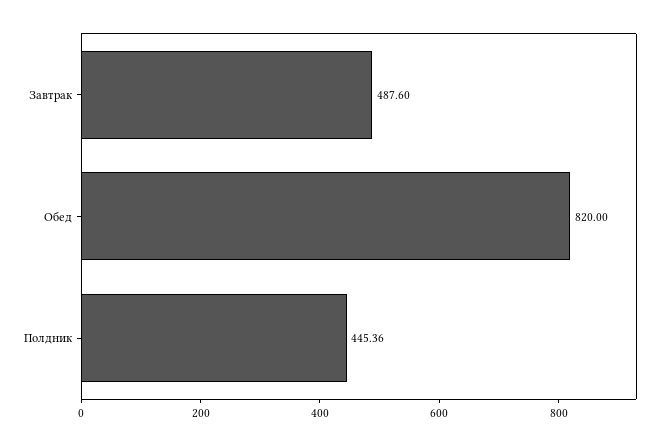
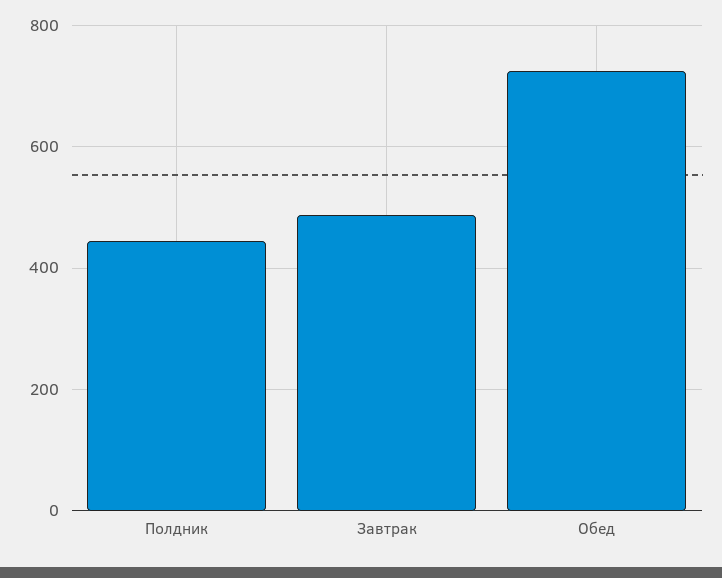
  {
    "Завтрак": 487.6,
-   "Обед": 820,
+   "Обед": 720,
    "Полдник": 445.36
  }

